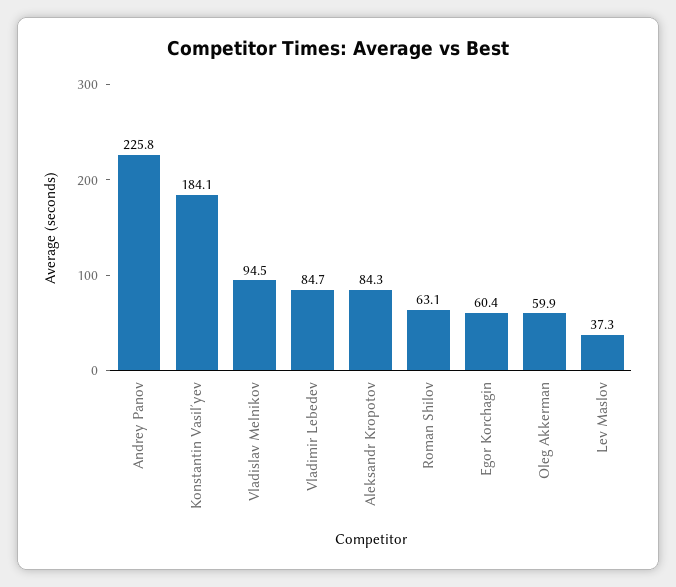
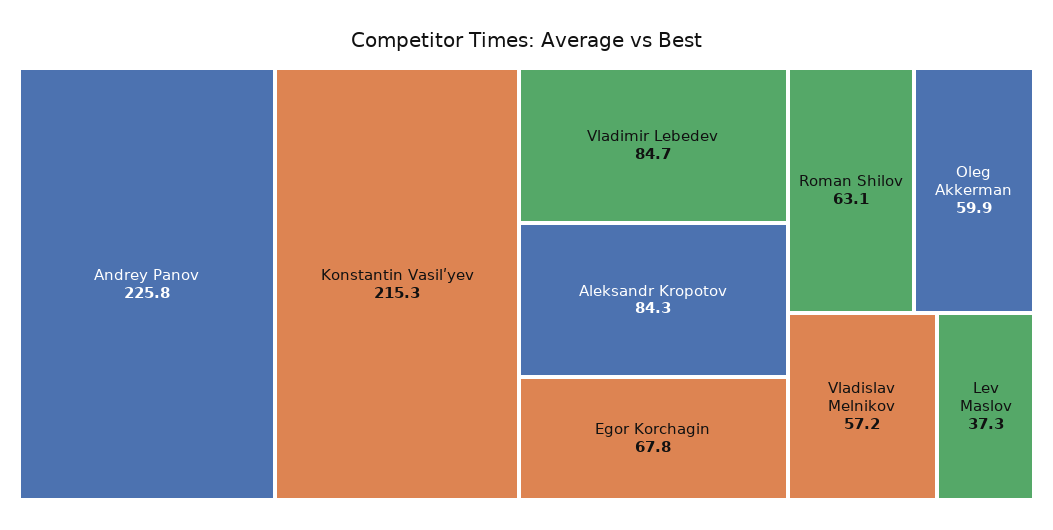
  {
    "Andrey Panov": 225.8,
-   "Konstantin Vasilʹyev": 184.1,
+   "Konstantin Vasilʹyev": 215.3,
-   "Vladislav Melnikov": 94.5,
+   "Vladislav Melnikov": 57.2,
    "Vladimir Lebedev": 84.7,
    "Aleksandr Kropotov": 84.3,
    "Roman Shilov": 63.1,
-   "Egor Korchagin": 60.4,
+   "Egor Korchagin": 67.8,
    "Oleg Akkerman": 59.9,
    "Lev Maslov": 37.3
  }

